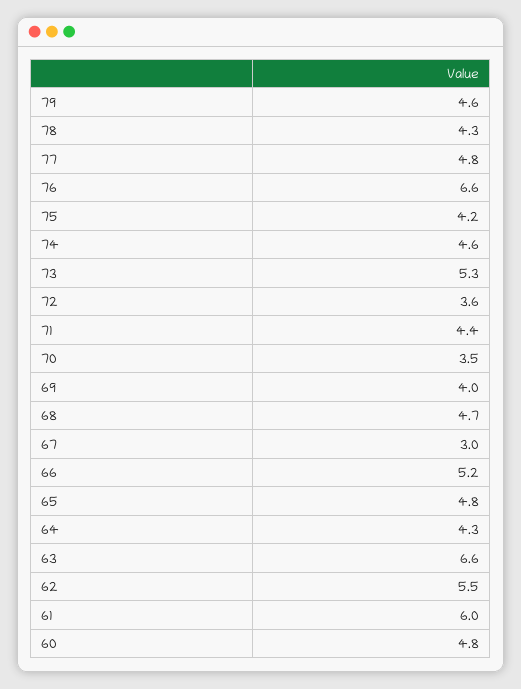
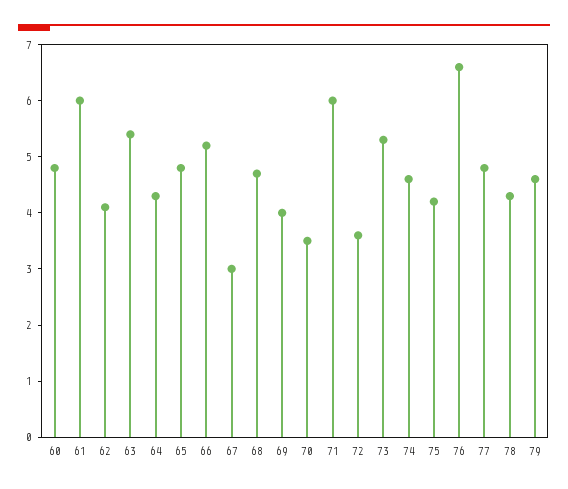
  {
    "79": 4.6,
    "78": 4.3,
    "77": 4.8,
    "76": 6.6,
    "75": 4.2,
    "74": 4.6,
    "73": 5.3,
    "72": 3.6,
-   "71": 4.4,
+   "71": 6,
    "70": 3.5,
    "69": 4,
    "68": 4.7,
    "67": 3,
    "66": 5.2,
    "65": 4.8,
    "64": 4.3,
-   "63": 6.6,
+   "63": 5.5,
-   "62": 5.5,
+   "62": 4,
    "61": 6,
    "60": 4.8
  }

